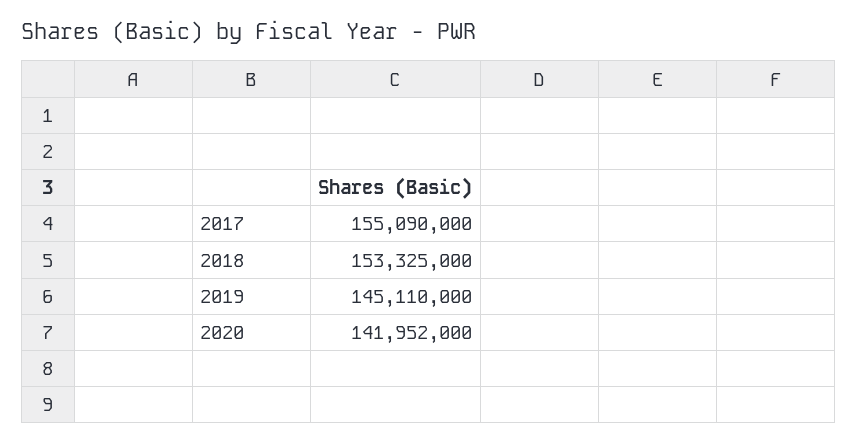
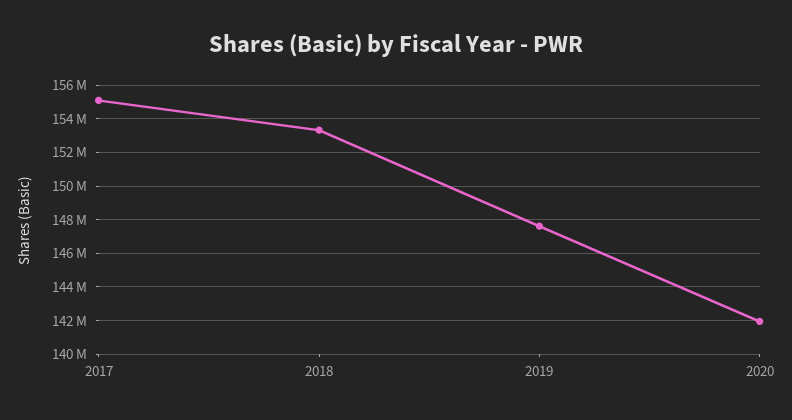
  {
    "2017": 155090000,
    "2018": 153325000,
-   "2019": 145110000,
+   "2019": 147500000,
    "2020": 141952000
  }

